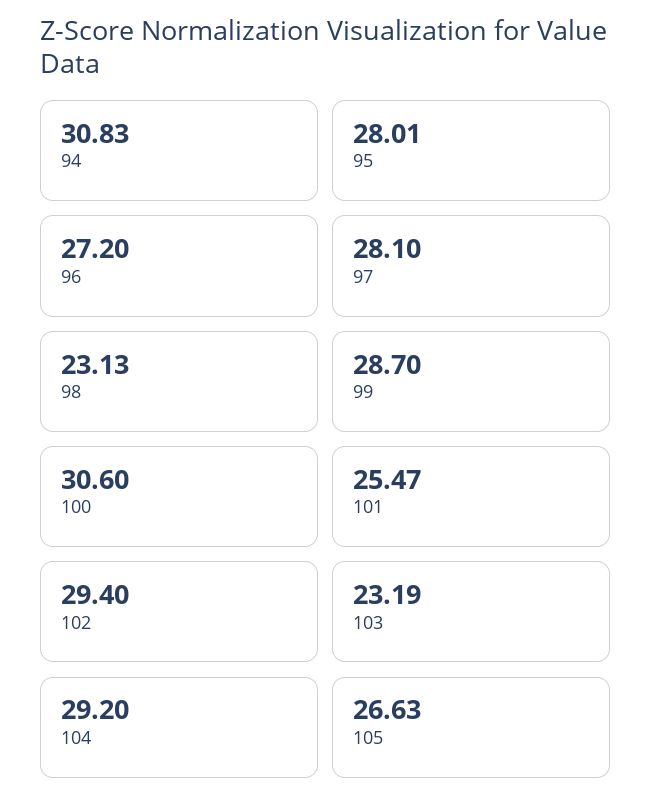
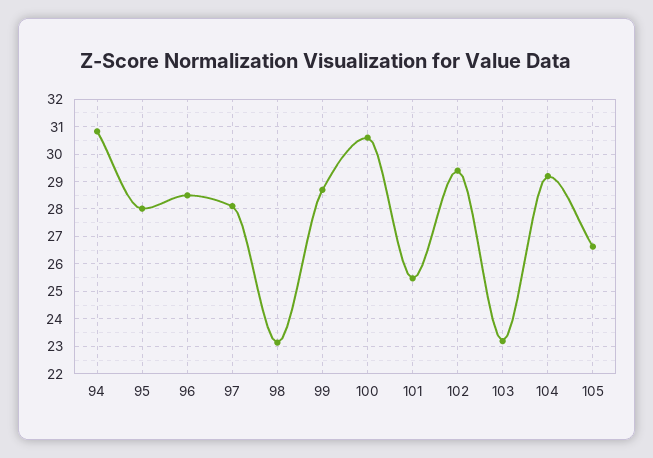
  {
    "94": 30.83,
    "95": 28.01,
-   "96": 27.2,
+   "96": 28.5,
    "97": 28.1,
    "98": 23.13,
    "99": 28.7,
    "100": 30.6,
    "101": 25.47,
    "102": 29.4,
    "103": 23.19,
    "104": 29.2,
    "105": 26.63
  }

